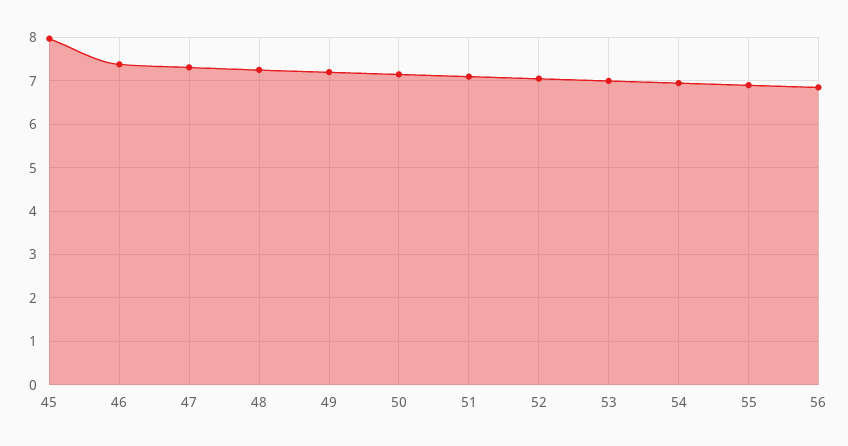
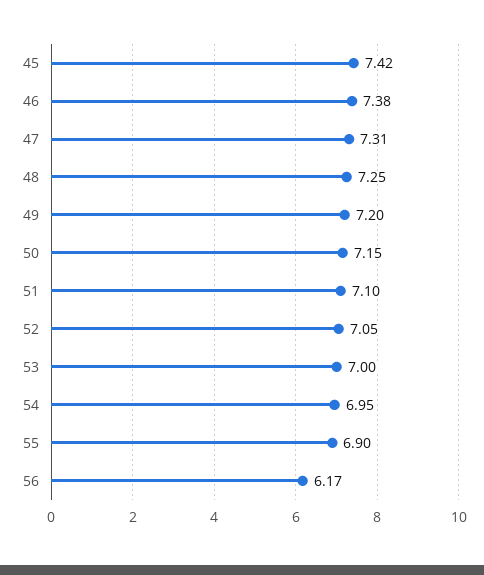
  {
-   "45": 8,
+   "45": 7.42,
    "46": 7.38,
    "47": 7.31,
    "48": 7.25,
    "49": 7.2,
    "50": 7.15,
    "51": 7.1,
    "52": 7.05,
    "53": 7,
    "54": 6.95,
    "55": 6.9,
-   "56": 6.8
+   "56": 6.17
  }

